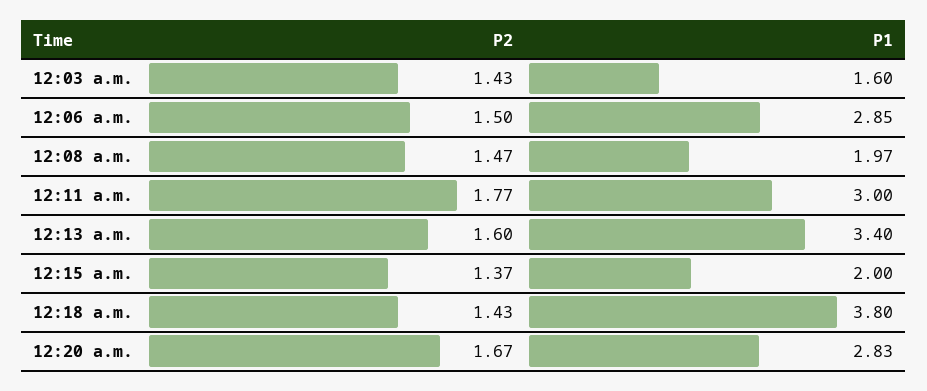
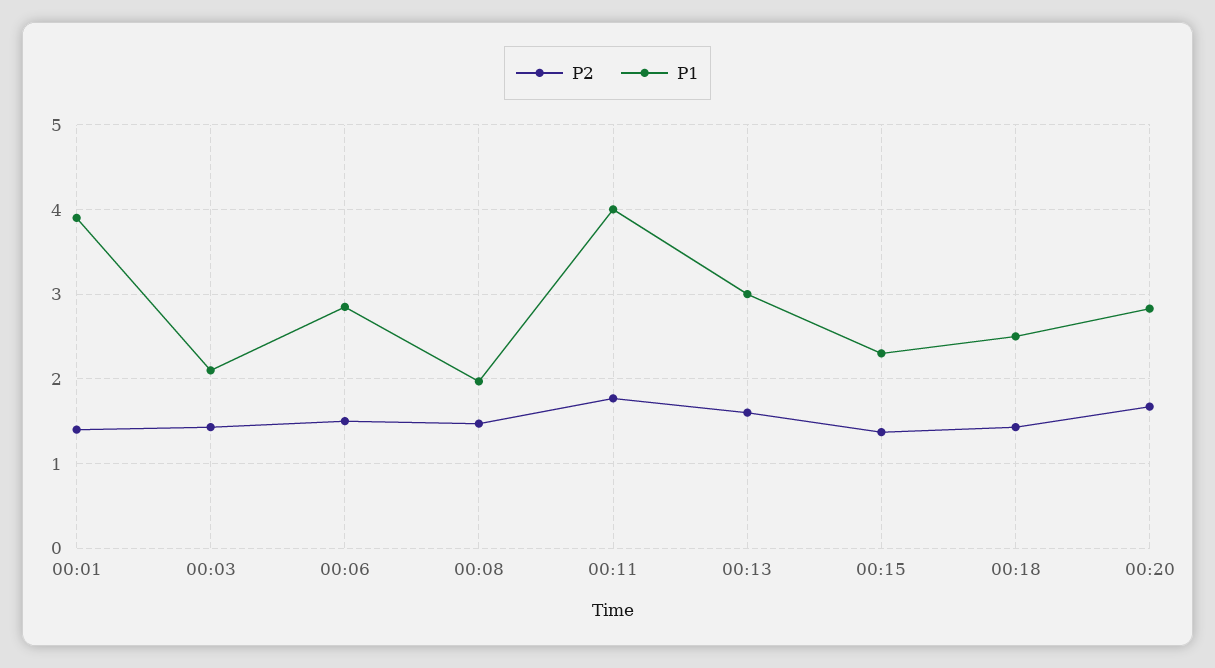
  {
    "P2": {
      "12:03 a.m.": 1.43,
      "12:06 a.m.": 1.5,
      "12:08 a.m.": 1.47,
      "12:11 a.m.": 1.77,
      "12:13 a.m.": 1.6,
      "12:15 a.m.": 1.37,
      "12:18 a.m.": 1.43,
-     "12:20 a.m.": 1.67
+     "12:20 a.m.": 1.67,
+     "00:01": 1.4
    },
    "P1": {
-     "12:03 a.m.": 1.6,
+     "12:03 a.m.": 2.1,
      "12:06 a.m.": 2.85,
      "12:08 a.m.": 1.97,
-     "12:11 a.m.": 3,
+     "12:11 a.m.": 4,
-     "12:13 a.m.": 3.4,
+     "12:13 a.m.": 3,
-     "12:15 a.m.": 2,
+     "12:15 a.m.": 2.3,
-     "12:18 a.m.": 3.8,
+     "12:18 a.m.": 2.5,
-     "12:20 a.m.": 2.83
+     "12:20 a.m.": 2.83,
+     "00:01": 3.9
    }
  }

